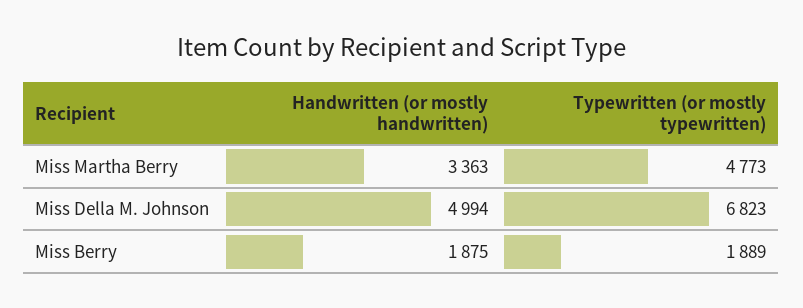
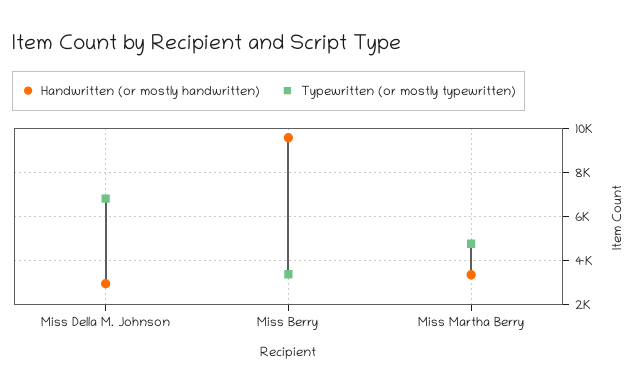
  {
    "Handwritten (or mostly handwritten)": {
      "Miss Martha Berry": 3363,
-     "Miss Della M. Johnson": 4994,
+     "Miss Della M. Johnson": 3000,
-     "Miss Berry": 1875
+     "Miss Berry": 9500
    },
    "Typewritten (or mostly typewritten)": {
      "Miss Martha Berry": 4773,
      "Miss Della M. Johnson": 6823,
-     "Miss Berry": 1889
+     "Miss Berry": 3500
    }
  }

